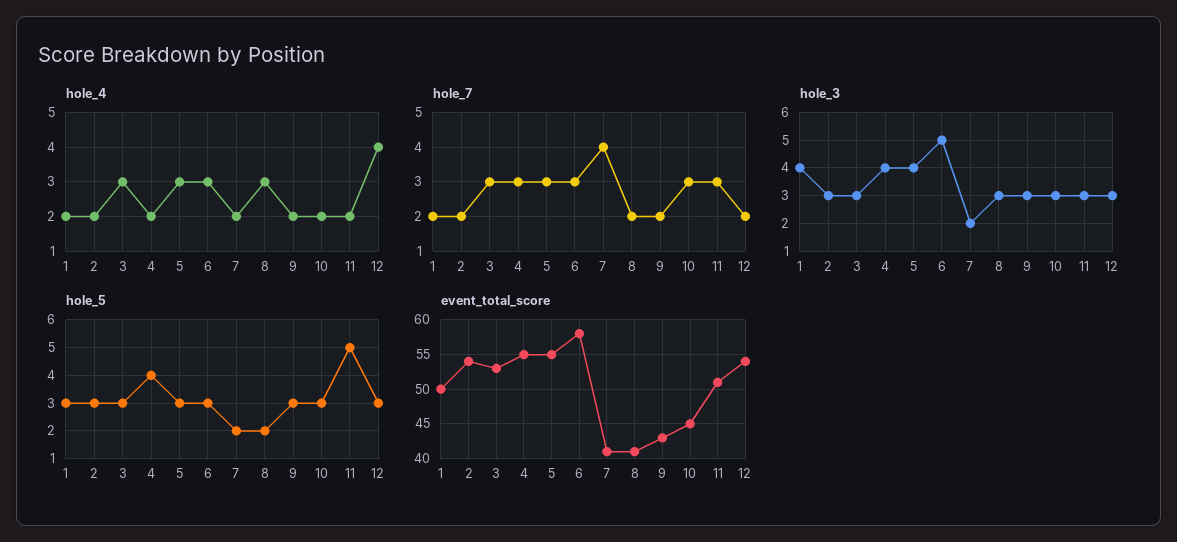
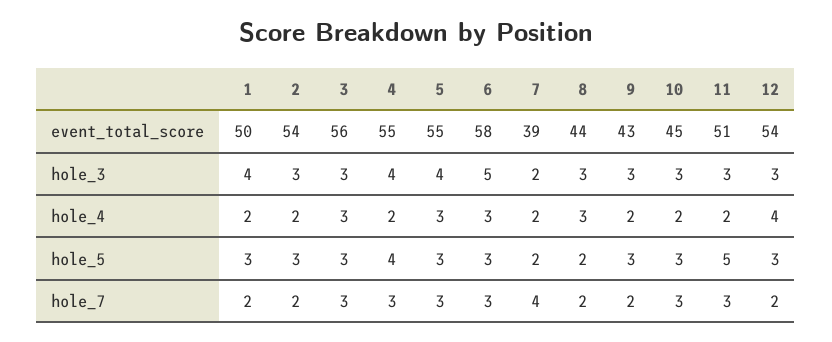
  {
    "hole_4": {
      "1": 2,
      "2": 2,
      "3": 3,
      "4": 2,
      "5": 3,
      "6": 3,
      "7": 2,
      "8": 3,
      "9": 2,
      "10": 2,
      "11": 2,
      "12": 4
    },
    "hole_7": {
      "1": 2,
      "2": 2,
      "3": 3,
      "4": 3,
      "5": 3,
      "6": 3,
      "7": 4,
      "8": 2,
      "9": 2,
      "10": 3,
      "11": 3,
      "12": 2
    },
    "hole_3": {
      "1": 4,
      "2": 3,
      "3": 3,
      "4": 4,
      "5": 4,
      "6": 5,
      "7": 2,
      "8": 3,
      "9": 3,
      "10": 3,
      "11": 3,
      "12": 3
    },
    "hole_5": {
      "1": 3,
      "2": 3,
      "3": 3,
      "4": 4,
      "5": 3,
      "6": 3,
      "7": 2,
      "8": 2,
      "9": 3,
      "10": 3,
      "11": 5,
      "12": 3
    },
    "event_total_score": {
      "1": 50,
      "2": 54,
-     "3": 53,
+     "3": 56,
      "4": 55,
      "5": 55,
      "6": 58,
-     "7": 41,
+     "7": 39,
-     "8": 41,
+     "8": 44,
      "9": 43,
      "10": 45,
      "11": 51,
      "12": 54
    }
  }

